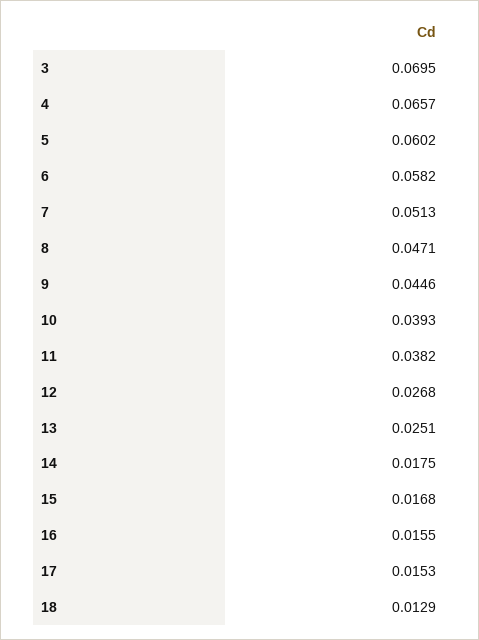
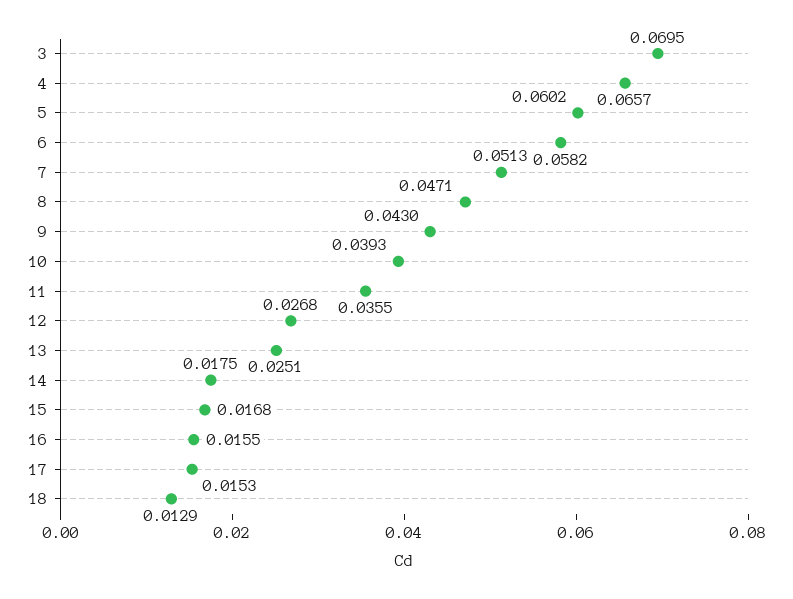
  {
    "3": 0.0695,
    "4": 0.0657,
    "5": 0.0602,
    "6": 0.0582,
    "7": 0.0513,
    "8": 0.0471,
-   "9": 0.0446,
+   "9": 0.043,
    "10": 0.0393,
-   "11": 0.0382,
+   "11": 0.0355,
    "12": 0.0268,
    "13": 0.0251,
    "14": 0.0175,
    "15": 0.0168,
    "16": 0.0155,
    "17": 0.0153,
    "18": 0.0129
  }

